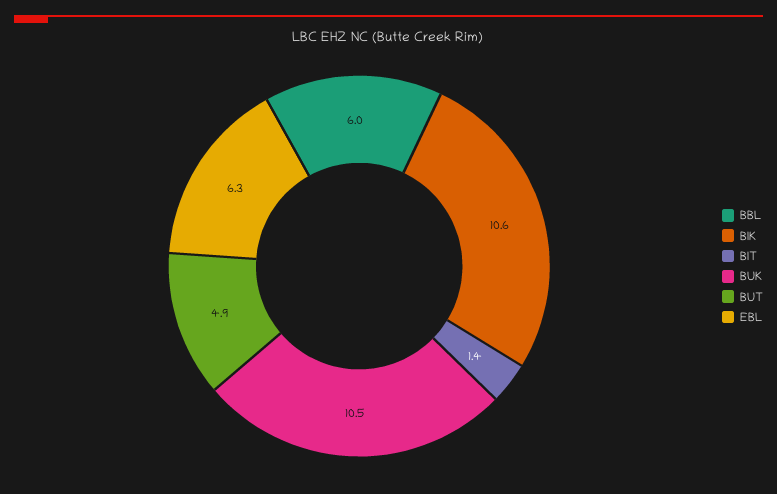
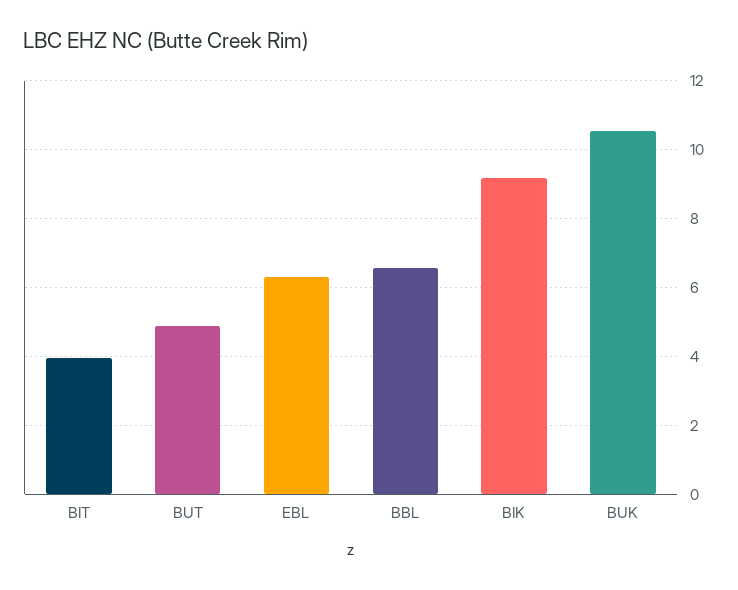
  {
-   "BBL": 6,
+   "BBL": 6.6,
-   "BIK": 10.6,
+   "BIK": 9.2,
-   "BIT": 1.4,
+   "BIT": 4,
    "BUK": 10.5,
    "BUT": 4.9,
    "EBL": 6.3
  }

